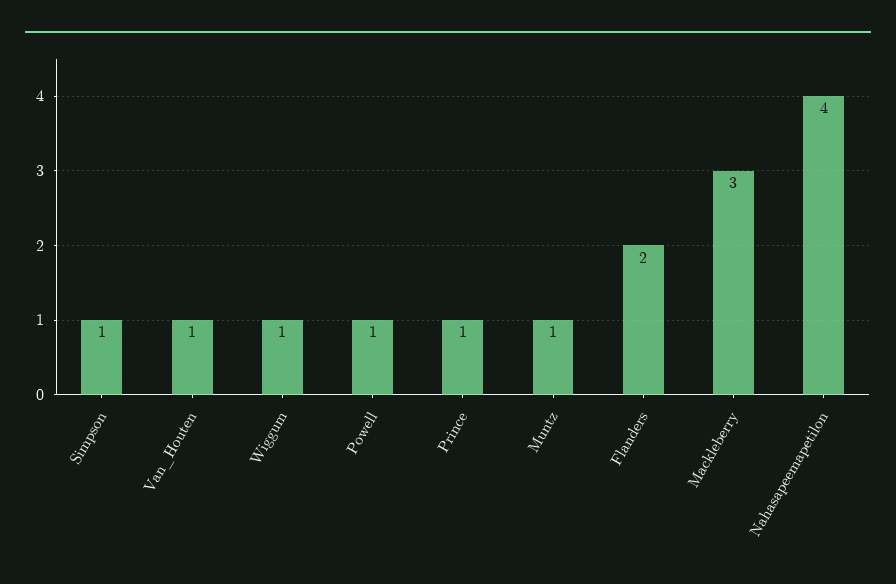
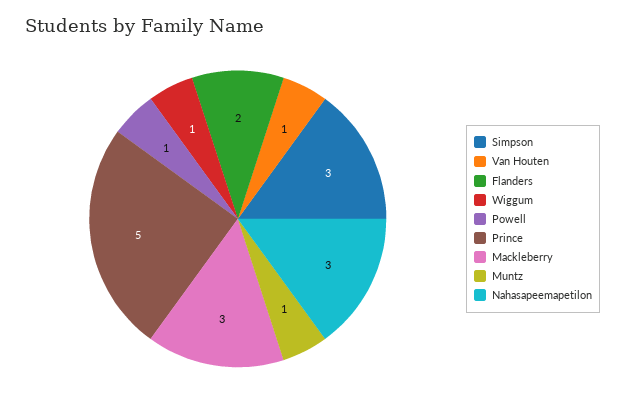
  {
-   "Simpson": 1,
+   "Simpson": 3,
    "Van_Houten": 1,
    "Wiggum": 1,
    "Powell": 1,
-   "Prince": 1,
+   "Prince": 5,
    "Muntz": 1,
    "Flanders": 2,
    "Mackleberry": 3,
-   "Nahasapeemapetilon": 4
+   "Nahasapeemapetilon": 3
  }

